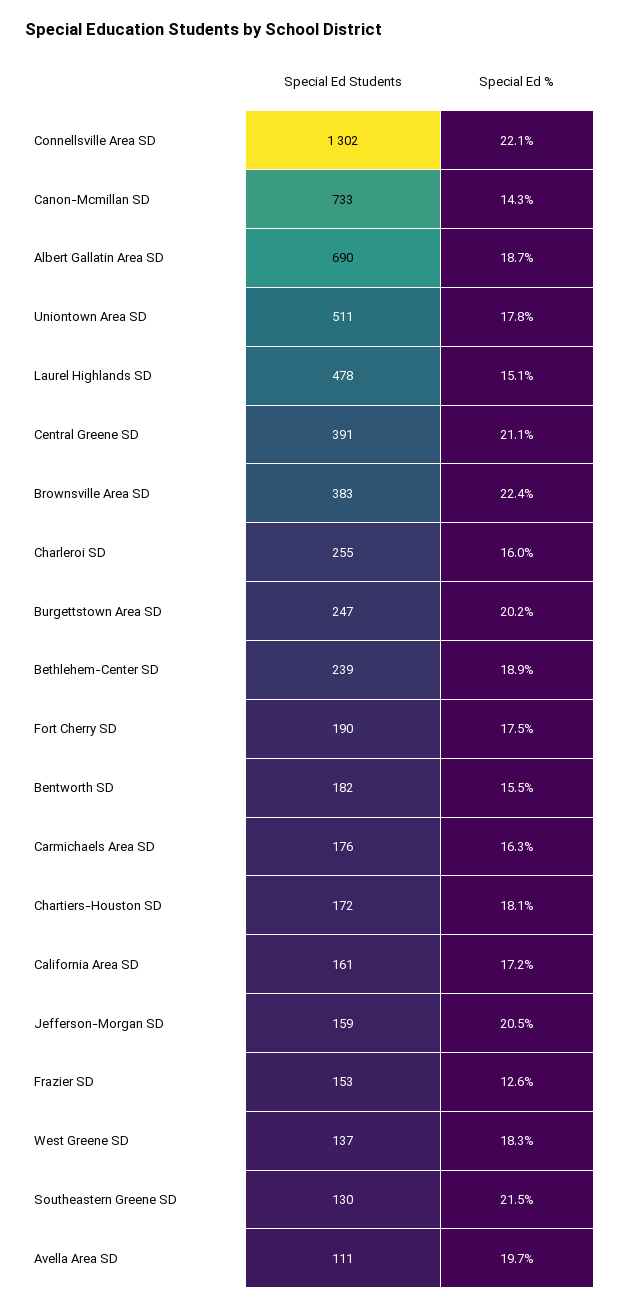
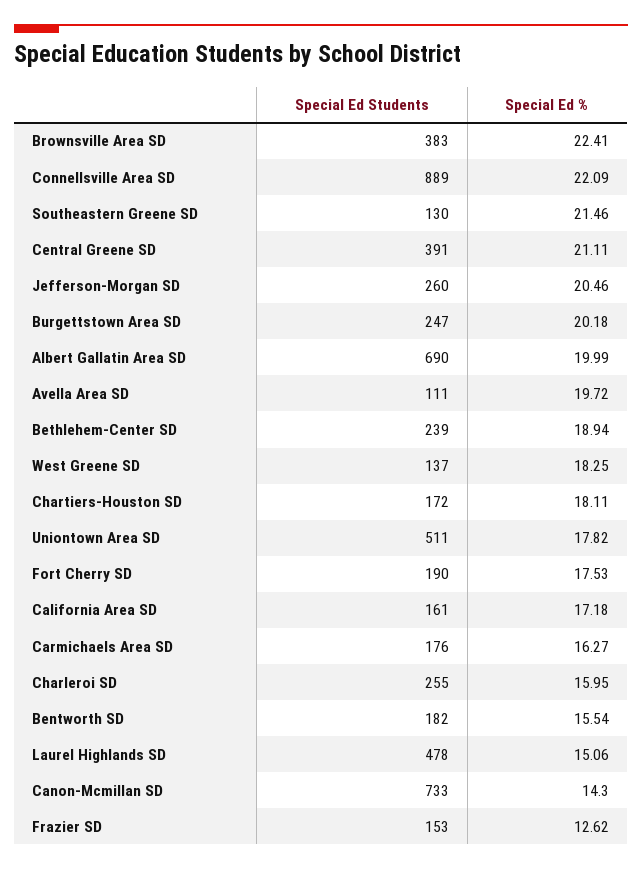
  {
    "Special Ed Students": {
-     "Connellsville Area SD": 1302,
+     "Connellsville Area SD": 889,
      "Canon-Mcmillan SD": 733,
      "Albert Gallatin Area SD": 690,
      "Uniontown Area SD": 511,
      "Laurel Highlands SD": 478,
      "Central Greene SD": 391,
      "Brownsville Area SD": 383,
      "Charleroi SD": 255,
      "Burgettstown Area SD": 247,
      "Bethlehem-Center SD": 239,
      "Fort Cherry SD": 190,
      "Bentworth SD": 182,
      "Carmichaels Area SD": 176,
      "Chartiers-Houston SD": 172,
      "California Area SD": 161,
-     "Jefferson-Morgan SD": 159,
+     "Jefferson-Morgan SD": 260,
      "Frazier SD": 153,
      "West Greene SD": 137,
      "Southeastern Greene SD": 130,
      "Avella Area SD": 111
    },
    "Special Ed %": {
      "Connellsville Area SD": 22.09,
      "Canon-Mcmillan SD": 14.3,
-     "Albert Gallatin Area SD": 18.7,
+     "Albert Gallatin Area SD": 19.99,
      "Uniontown Area SD": 17.82,
      "Laurel Highlands SD": 15.06,
      "Central Greene SD": 21.11,
      "Brownsville Area SD": 22.41,
      "Charleroi SD": 15.95,
      "Burgettstown Area SD": 20.18,
      "Bethlehem-Center SD": 18.94,
      "Fort Cherry SD": 17.53,
      "Bentworth SD": 15.54,
      "Carmichaels Area SD": 16.27,
      "Chartiers-Houston SD": 18.11,
      "California Area SD": 17.18,
      "Jefferson-Morgan SD": 20.46,
      "Frazier SD": 12.62,
      "West Greene SD": 18.25,
      "Southeastern Greene SD": 21.46,
      "Avella Area SD": 19.72
    }
  }

